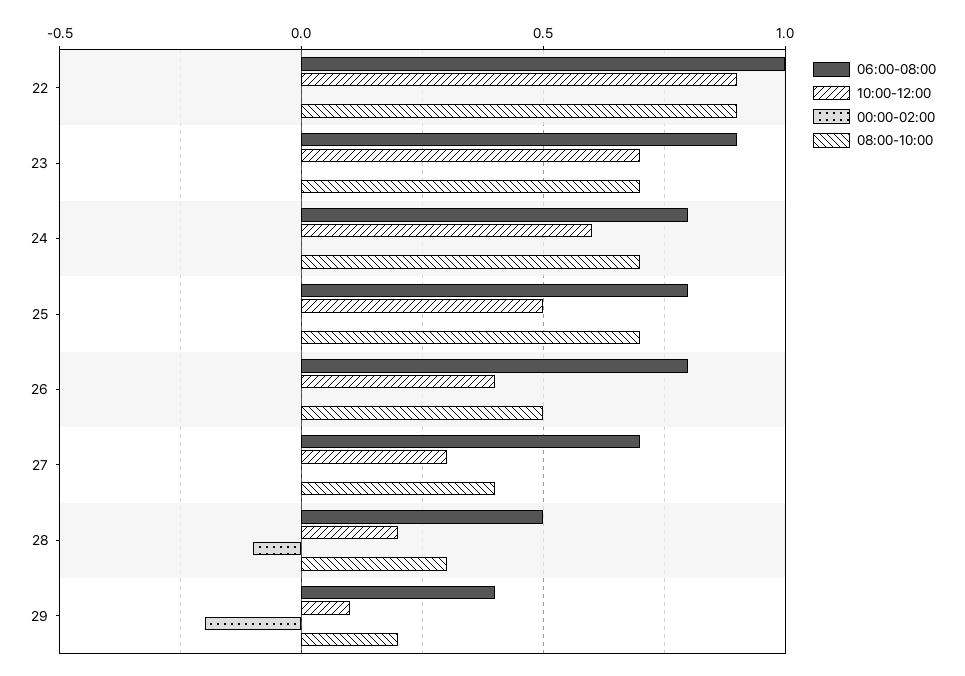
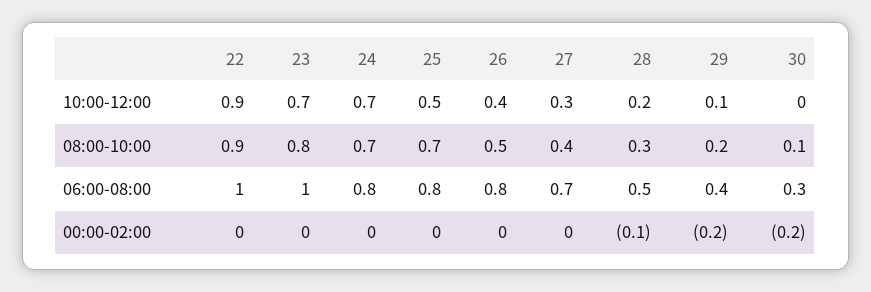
  {
    "06:00-08:00": {
      "22": 1,
-     "23": 0.9,
+     "23": 1,
      "24": 0.8,
      "25": 0.8,
      "26": 0.8,
      "27": 0.7,
      "28": 0.5,
-     "29": 0.4
+     "29": 0.4,
+     "30": 0.3
    },
    "10:00-12:00": {
      "22": 0.9,
      "23": 0.7,
-     "24": 0.6,
+     "24": 0.7,
      "25": 0.5,
      "26": 0.4,
      "27": 0.3,
      "28": 0.2,
-     "29": 0.1
+     "29": 0.1,
+     "30": 0
    },
    "00:00-02:00": {
      "22": 0,
      "23": 0,
      "24": 0,
      "25": 0,
      "26": 0,
      "27": 0,
      "28": -0.1,
-     "29": -0.2
+     "29": -0.2,
+     "30": -0.2
    },
    "08:00-10:00": {
      "22": 0.9,
-     "23": 0.7,
+     "23": 0.8,
      "24": 0.7,
      "25": 0.7,
      "26": 0.5,
      "27": 0.4,
      "28": 0.3,
-     "29": 0.2
+     "29": 0.2,
+     "30": 0.1
    }
  }

